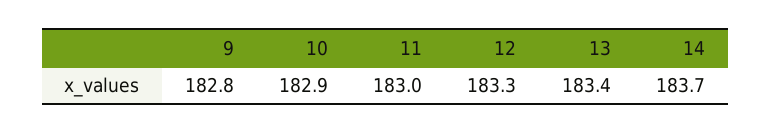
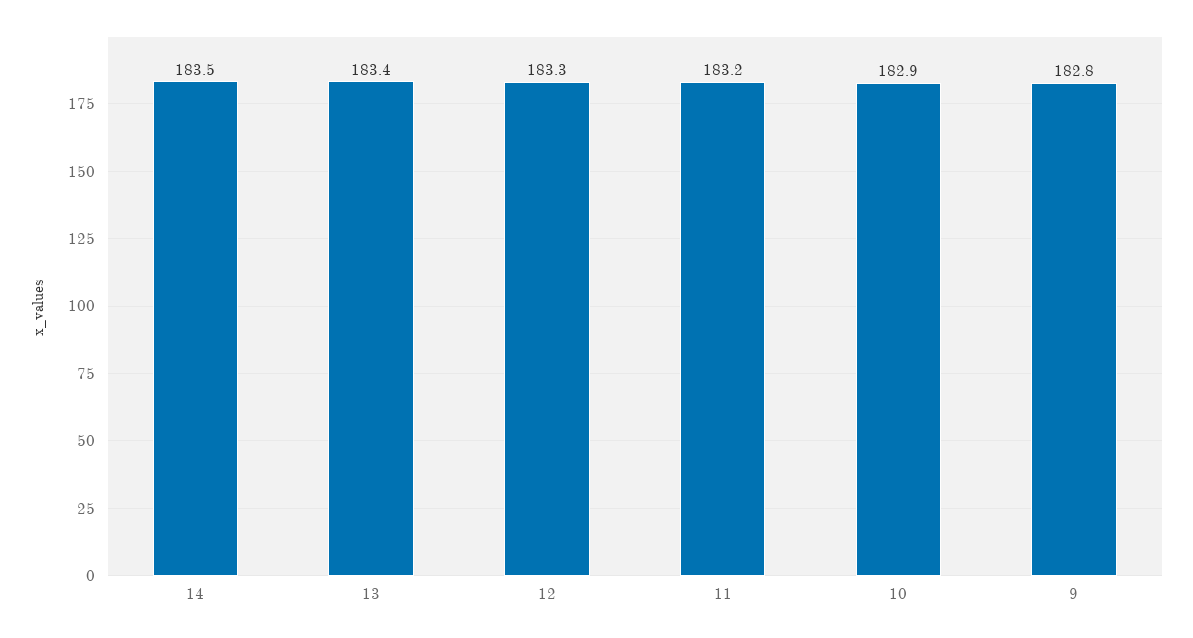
  {
    "9": 182.8,
    "10": 182.9,
-   "11": 183,
+   "11": 183.2,
    "12": 183.3,
    "13": 183.4,
-   "14": 183.7
+   "14": 183.5
  }

